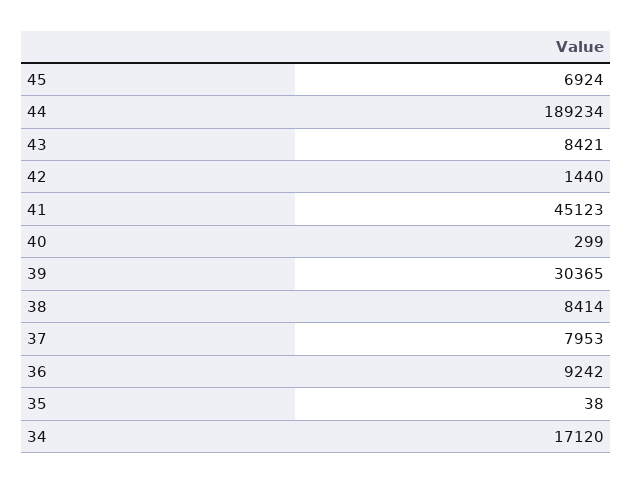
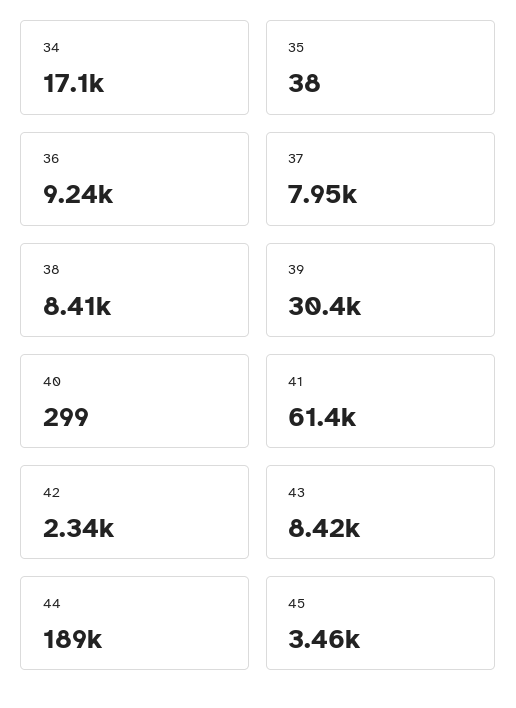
  {
-   "45": 6924,
+   "45": 3460,
    "44": 189234,
    "43": 8421,
-   "42": 1440,
+   "42": 2340,
-   "41": 45123,
+   "41": 61400,
    "40": 299,
    "39": 30365,
    "38": 8414,
    "37": 7953,
    "36": 9242,
    "35": 38,
    "34": 17120
  }

